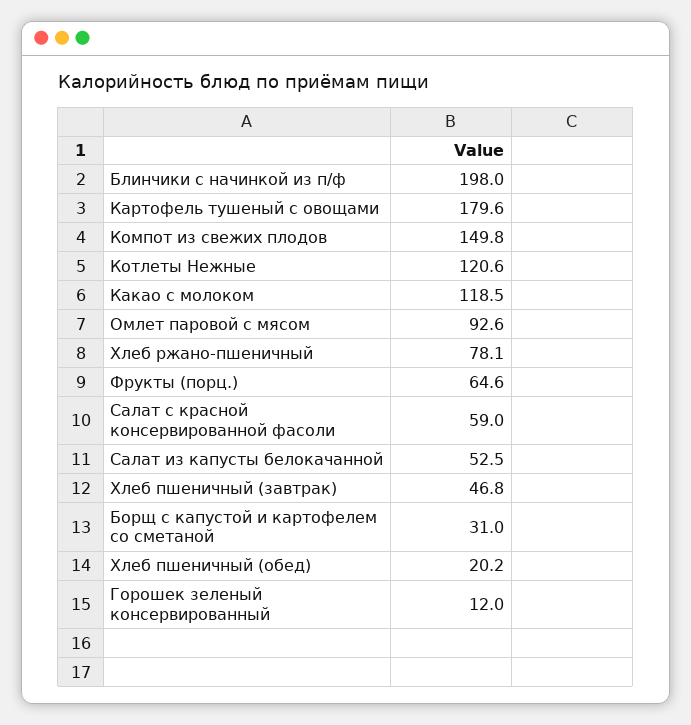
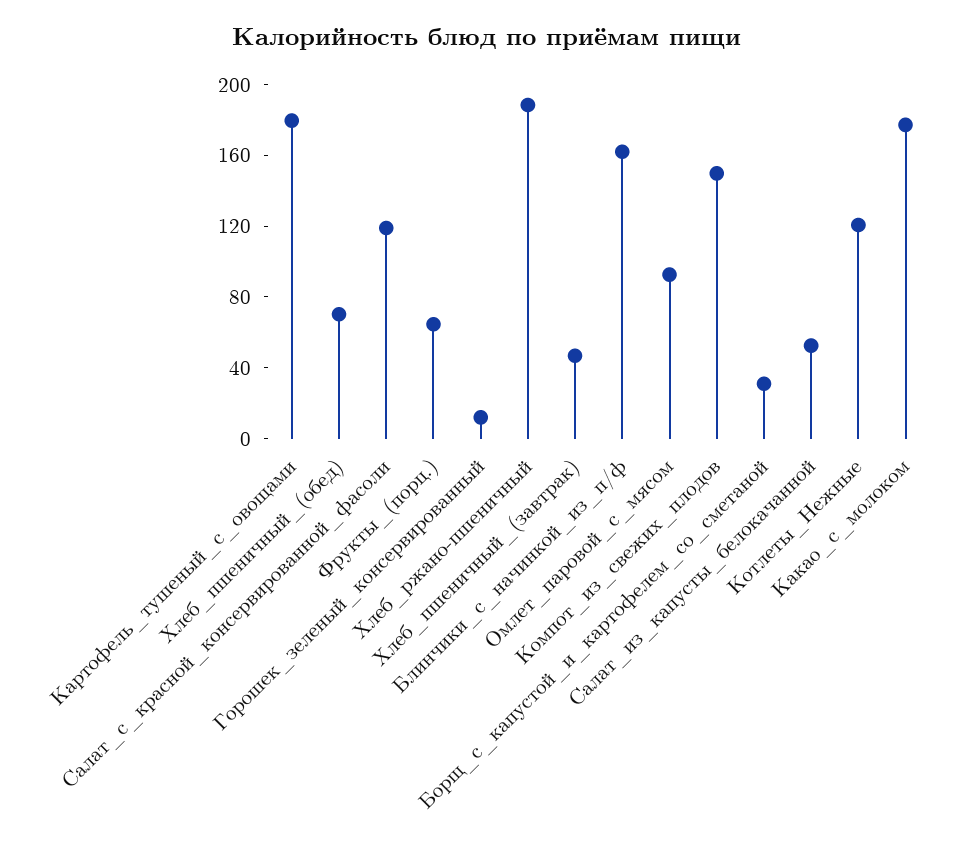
  {
-   "Блинчики с начинкой из п/ф": 198,
+   "Блинчики с начинкой из п/ф": 160,
    "Картофель тушеный с овощами": 179.6,
    "Компот из свежих плодов": 149.8,
    "Котлеты Нежные": 120.6,
-   "Какао с молоком": 118.5,
+   "Какао с молоком": 180,
    "Омлет паровой с мясом": 92.6,
-   "Хлеб ржано-пшеничный": 78.1,
+   "Хлеб ржано-пшеничный": 190,
    "Фрукты (порц.)": 64.6,
-   "Салат с красной консервированной фасоли": 59,
+   "Салат с красной консервированной фасоли": 120,
    "Салат из капусты белокачанной": 52.5,
    "Хлеб пшеничный (завтрак)": 46.8,
    "Борщ с капустой и картофелем со сметаной": 31,
-   "Хлеб пшеничный (обед)": 20.2,
+   "Хлеб пшеничный (обед)": 70,
    "Горошек зеленый консервированный": 12
  }

